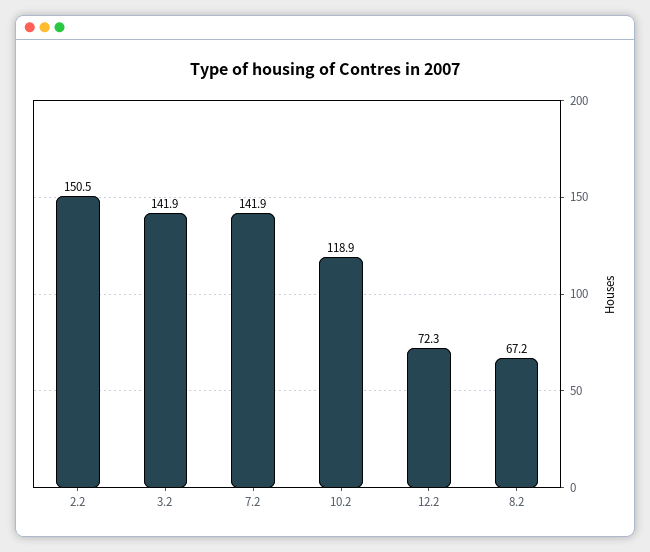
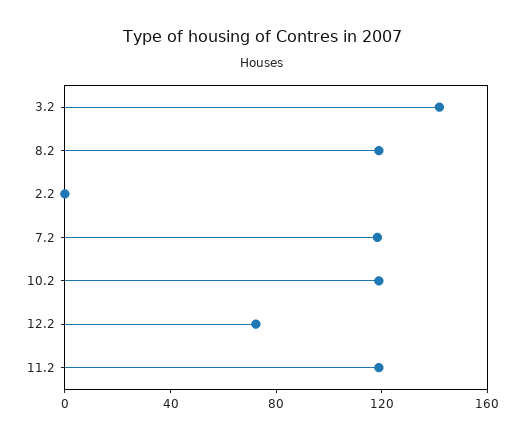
  {
-   "2.2": 150.5,
+   "2.2": 0,
    "3.2": 141.9,
-   "7.2": 141.9,
+   "7.2": 120,
    "10.2": 118.9,
    "12.2": 72.3,
-   "8.2": 67.2
+   "8.2": 120,
+   "11.2": 120
  }

